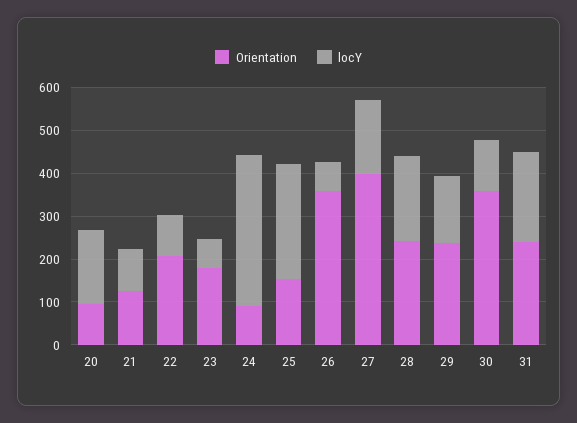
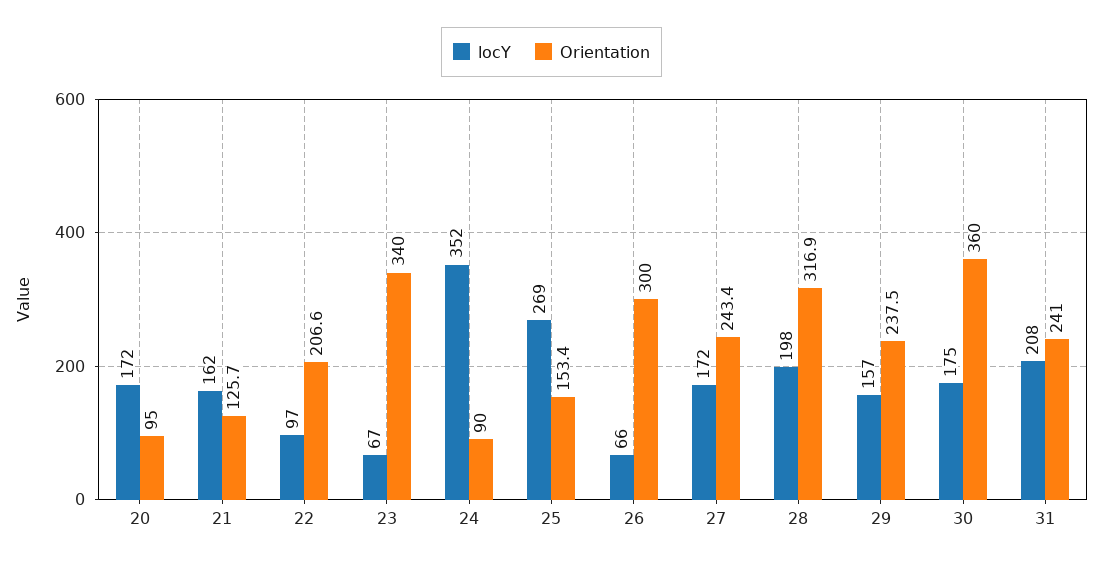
  {
    "Orientation": {
      "20": 95,
      "21": 125.7,
      "22": 206.6,
-     "23": 180,
+     "23": 340,
      "24": 90,
      "25": 153.4,
-     "26": 360,
+     "26": 300,
-     "27": 400,
+     "27": 243.4,
-     "28": 240,
+     "28": 316.9,
      "29": 237.5,
      "30": 360,
      "31": 241
    },
    "locY": {
      "20": 172,
-     "21": 100,
+     "21": 162,
      "22": 97,
      "23": 67,
      "24": 352,
      "25": 269,
      "26": 66,
      "27": 172,
      "28": 198,
      "29": 157,
-     "30": 120,
+     "30": 175,
      "31": 208
    }
  }

